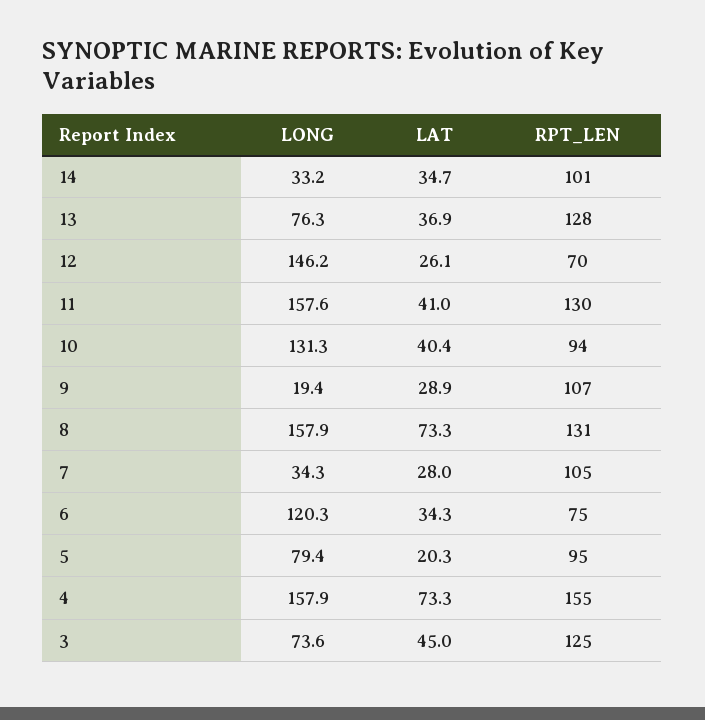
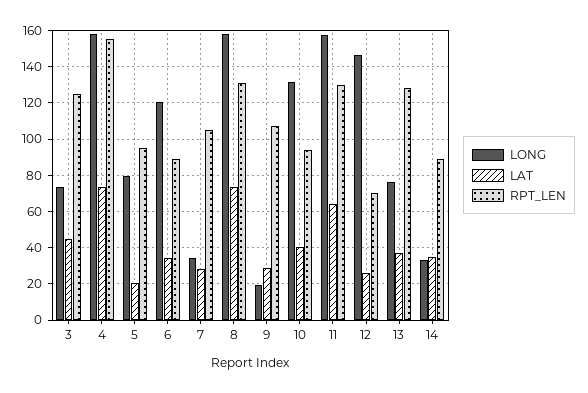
  {
    "LONG": {
      "14": 33.2,
      "13": 76.3,
      "12": 146.2,
      "11": 157.6,
      "10": 131.3,
      "9": 19.4,
      "8": 157.9,
      "7": 34.3,
      "6": 120.3,
      "5": 79.4,
      "4": 157.9,
      "3": 73.6
    },
    "LAT": {
      "14": 34.7,
      "13": 36.9,
      "12": 26.1,
-     "11": 41,
+     "11": 65,
      "10": 40.4,
      "9": 28.9,
      "8": 73.3,
      "7": 28,
      "6": 34.3,
      "5": 20.3,
      "4": 73.3,
      "3": 45
    },
    "RPT_LEN": {
-     "14": 101,
+     "14": 90,
      "13": 128,
      "12": 70,
      "11": 130,
      "10": 94,
      "9": 107,
      "8": 131,
      "7": 105,
-     "6": 75,
+     "6": 90,
      "5": 95,
      "4": 155,
      "3": 125
    }
  }

